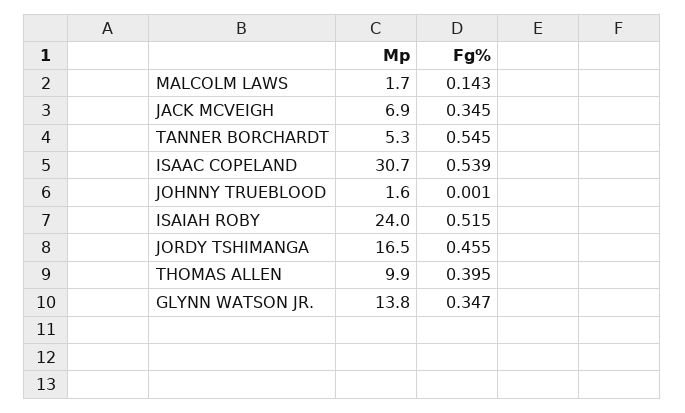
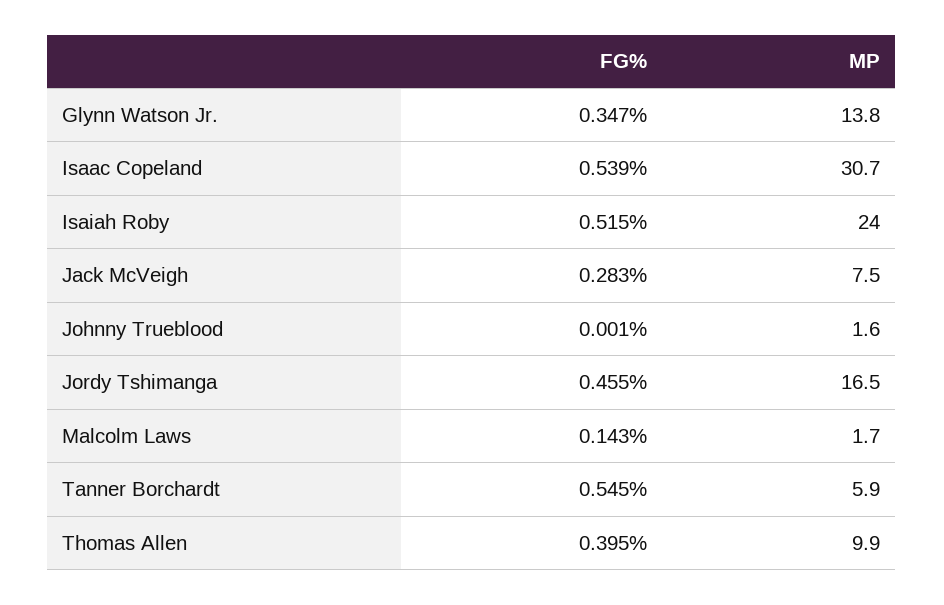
  {
    "Mp": {
      "MALCOLM LAWS": 1.7,
-     "JACK MCVEIGH": 6.9,
+     "JACK MCVEIGH": 7.5,
-     "TANNER BORCHARDT": 5.3,
+     "TANNER BORCHARDT": 5.9,
      "ISAAC COPELAND": 30.7,
      "JOHNNY TRUEBLOOD": 1.6,
      "ISAIAH ROBY": 24,
      "JORDY TSHIMANGA": 16.5,
      "THOMAS ALLEN": 9.9,
      "GLYNN WATSON JR.": 13.8
    },
    "Fg%": {
      "MALCOLM LAWS": 0.143,
-     "JACK MCVEIGH": 0.345,
+     "JACK MCVEIGH": 0.283,
      "TANNER BORCHARDT": 0.545,
      "ISAAC COPELAND": 0.539,
      "JOHNNY TRUEBLOOD": 0.001,
      "ISAIAH ROBY": 0.515,
      "JORDY TSHIMANGA": 0.455,
      "THOMAS ALLEN": 0.395,
      "GLYNN WATSON JR.": 0.347
    }
  }

